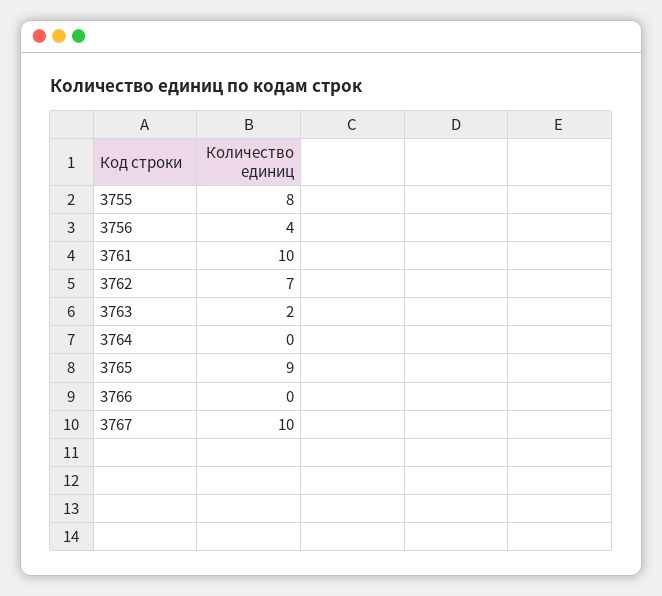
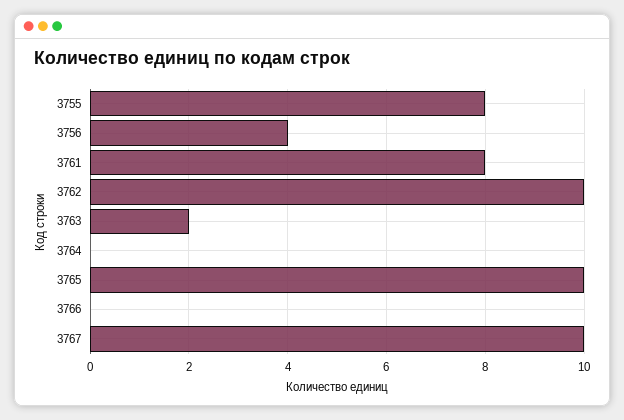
  {
    "3755": 8,
    "3756": 4,
-   "3761": 10,
+   "3761": 8,
-   "3762": 7,
+   "3762": 10,
    "3763": 2,
    "3764": 0,
-   "3765": 9,
+   "3765": 10,
    "3766": 0,
    "3767": 10
  }

